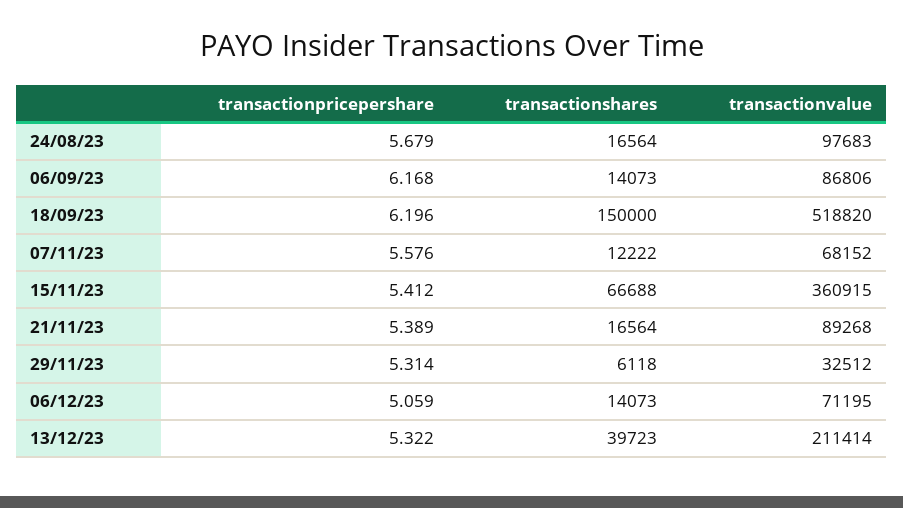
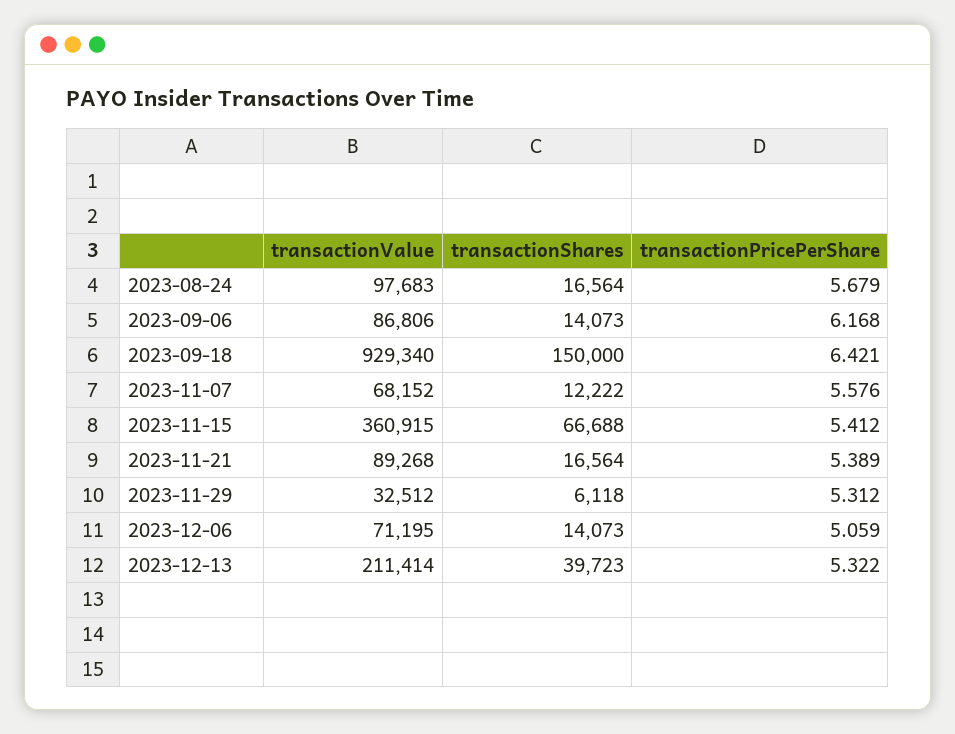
  {
    "transactionpricepershare": {
      "24/08/23": 5.679,
      "06/09/23": 6.168,
-     "18/09/23": 6.196,
+     "18/09/23": 6.421,
      "07/11/23": 5.576,
      "15/11/23": 5.412,
      "21/11/23": 5.389,
-     "29/11/23": 5.314,
+     "29/11/23": 5.312,
      "06/12/23": 5.059,
      "13/12/23": 5.322
    },
    "transactionshares": {
      "24/08/23": 16564,
      "06/09/23": 14073,
      "18/09/23": 150000,
      "07/11/23": 12222,
      "15/11/23": 66688,
      "21/11/23": 16564,
      "29/11/23": 6118,
      "06/12/23": 14073,
      "13/12/23": 39723
    },
    "transactionvalue": {
      "24/08/23": 97683,
      "06/09/23": 86806,
-     "18/09/23": 518820,
+     "18/09/23": 929340,
      "07/11/23": 68152,
      "15/11/23": 360915,
      "21/11/23": 89268,
      "29/11/23": 32512,
      "06/12/23": 71195,
      "13/12/23": 211414
    }
  }

